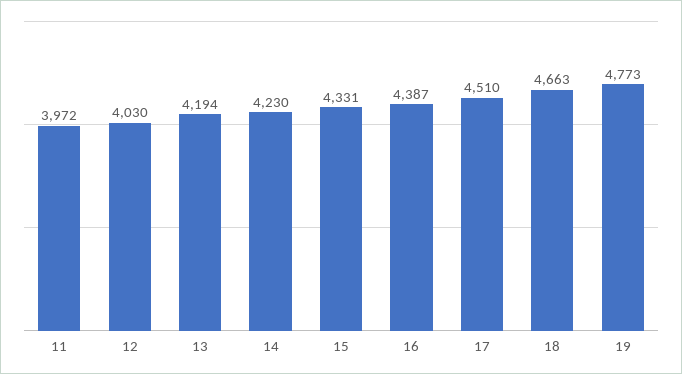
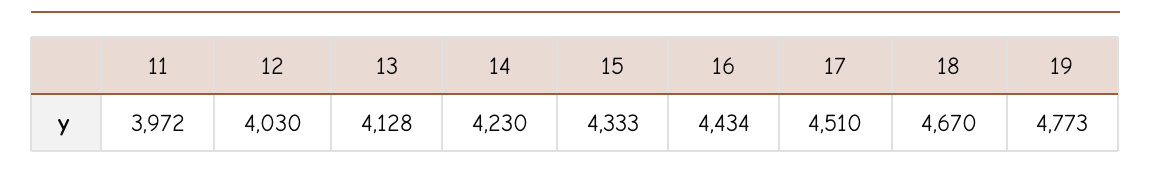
  {
    "11": 3972,
    "12": 4030,
-   "13": 4194,
+   "13": 4128,
    "14": 4230,
-   "15": 4331,
+   "15": 4333,
-   "16": 4387,
+   "16": 4434,
    "17": 4510,
-   "18": 4663,
+   "18": 4670,
    "19": 4773
  }

